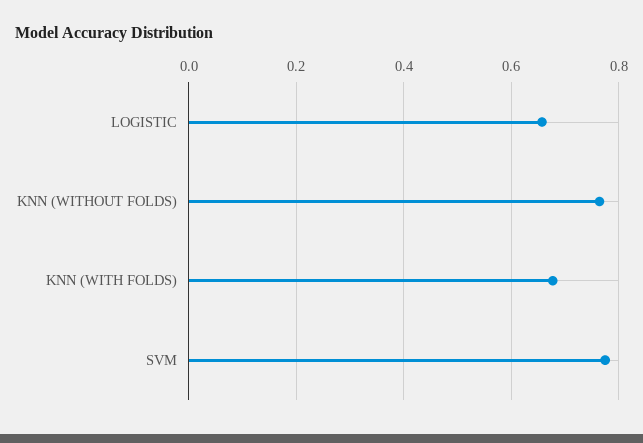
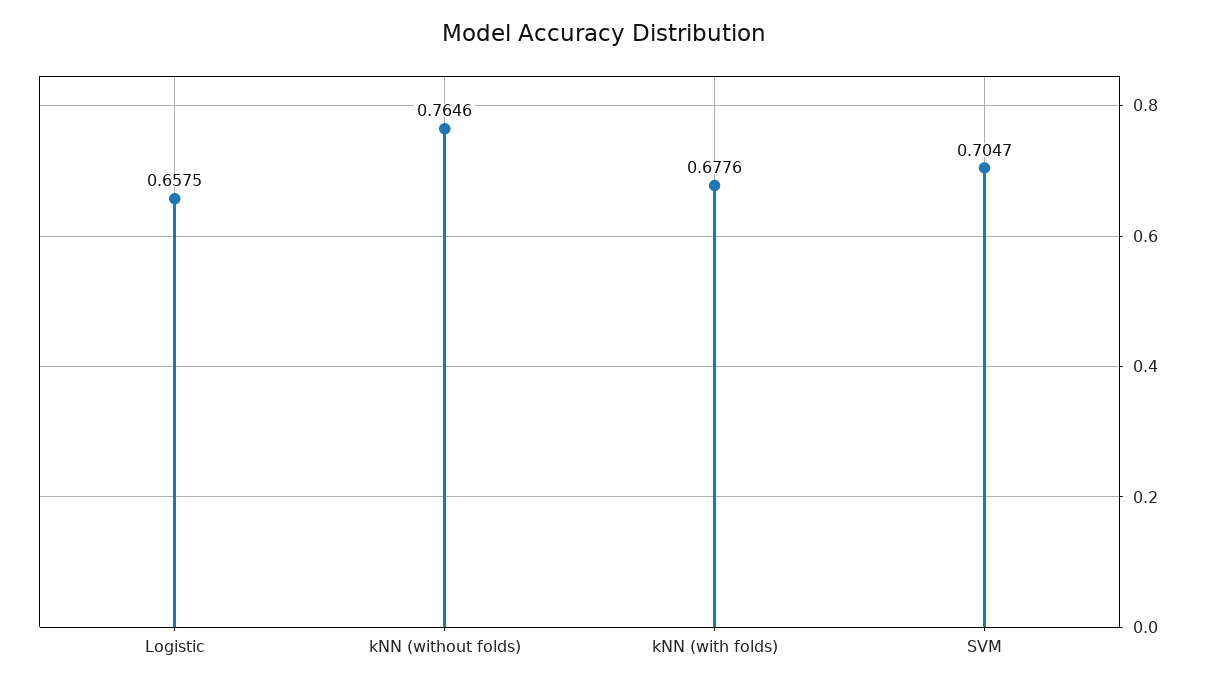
  {
    "LOGISTIC": 0.6575,
    "KNN (WITHOUT FOLDS)": 0.7646,
    "KNN (WITH FOLDS)": 0.6776,
-   "SVM": 0.78
+   "SVM": 0.7047
  }

